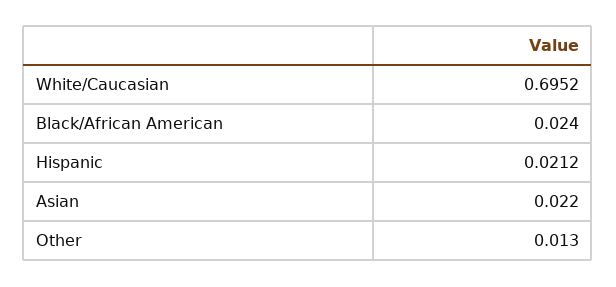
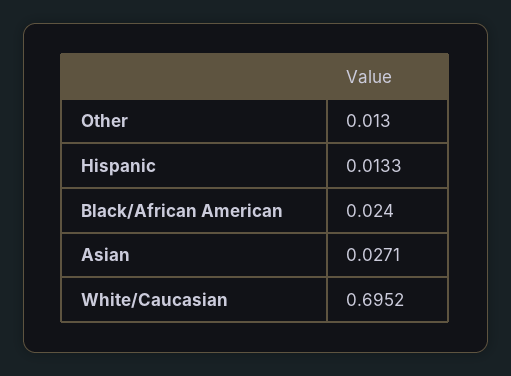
  {
    "White/Caucasian": 0.6952,
    "Black/African American": 0.024,
-   "Hispanic": 0.0212,
+   "Hispanic": 0.0133,
-   "Asian": 0.022,
+   "Asian": 0.0271,
    "Other": 0.013
  }

